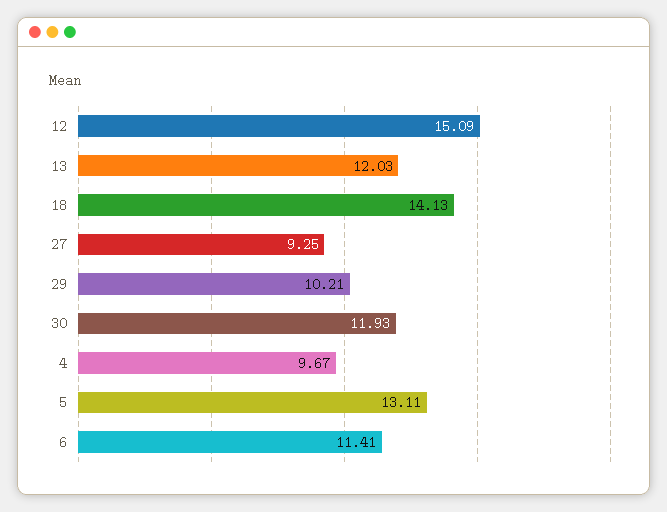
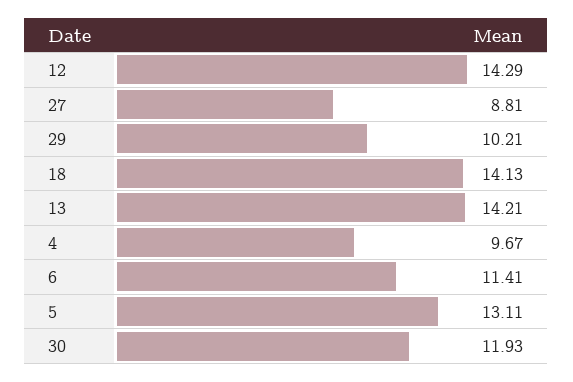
  {
-   "12": 15.09,
+   "12": 14.29,
-   "13": 12.03,
+   "13": 14.21,
    "18": 14.13,
-   "27": 9.25,
+   "27": 8.81,
    "29": 10.21,
    "30": 11.93,
    "4": 9.67,
    "5": 13.11,
    "6": 11.41
  }

